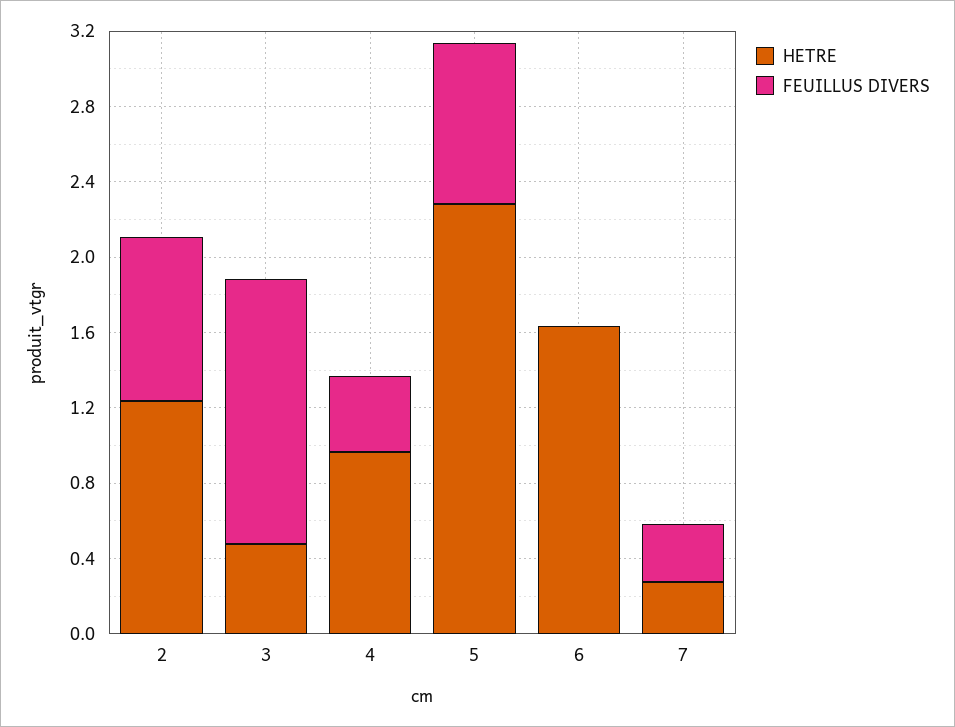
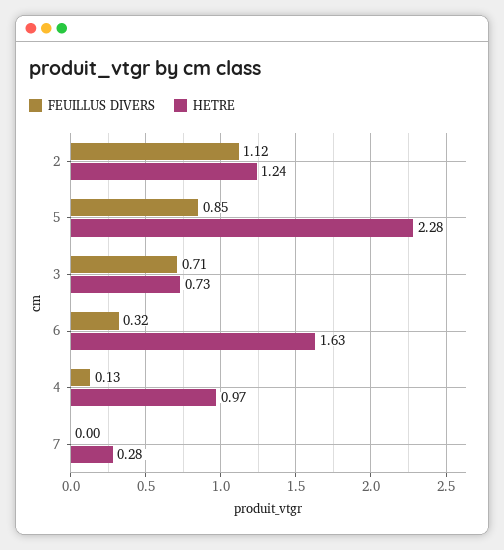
  {
    "HETRE": {
      "2": 1.24,
-     "3": 0.5,
+     "3": 0.73,
      "4": 0.97,
      "5": 2.28,
      "6": 1.63,
      "7": 0.28
    },
    "FEUILLUS DIVERS": {
-     "2": 0.9,
+     "2": 1.12,
-     "3": 1.4,
+     "3": 0.71,
-     "4": 0.4,
+     "4": 0.13,
      "5": 0.85,
-     "6": 0,
+     "6": 0.32,
-     "7": 0.3
+     "7": 0
    }
  }

